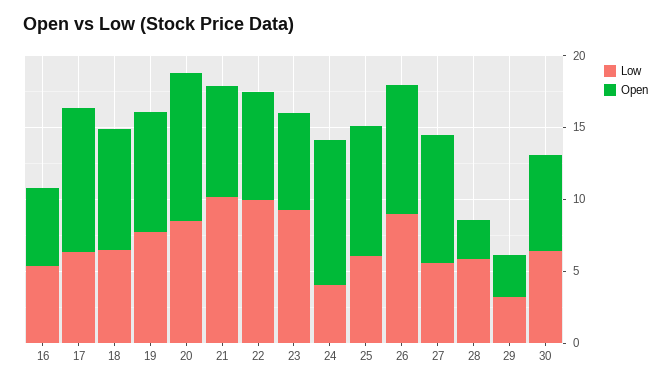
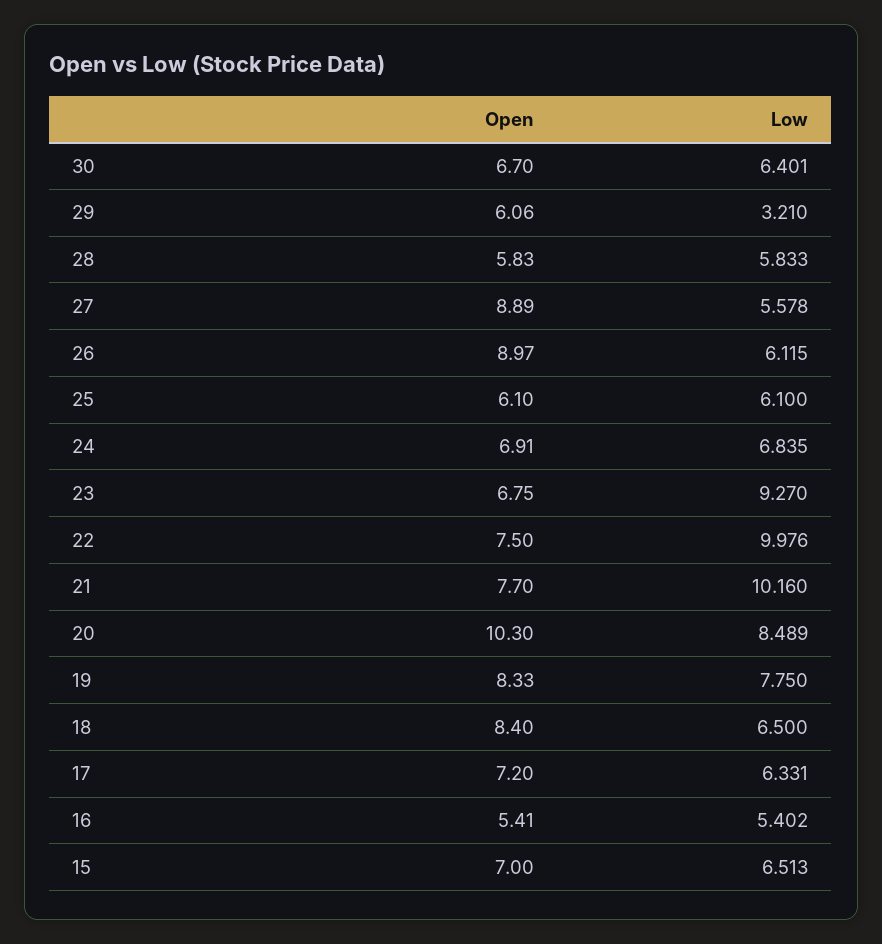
  {
    "Low": {
      "16": 5.402,
      "17": 6.331,
      "18": 6.5,
      "19": 7.75,
      "20": 8.489,
      "21": 10.16,
      "22": 9.976,
      "23": 9.27,
-     "24": 4,
+     "24": 6.835,
      "25": 6.1,
-     "26": 9,
+     "26": 6.115,
      "27": 5.578,
      "28": 5.833,
      "29": 3.21,
-     "30": 6.401
+     "30": 6.401,
+     "15": 6.513
    },
    "Open": {
      "16": 5.41,
-     "17": 10,
+     "17": 7.2,
      "18": 8.4,
      "19": 8.33,
      "20": 10.3,
      "21": 7.7,
      "22": 7.5,
      "23": 6.75,
-     "24": 10,
+     "24": 6.91,
-     "25": 9,
+     "25": 6.1,
      "26": 8.97,
      "27": 8.89,
-     "28": 3,
+     "28": 5.83,
-     "29": 3,
+     "29": 6.06,
-     "30": 6.7
+     "30": 6.7,
+     "15": 7
    }
  }

